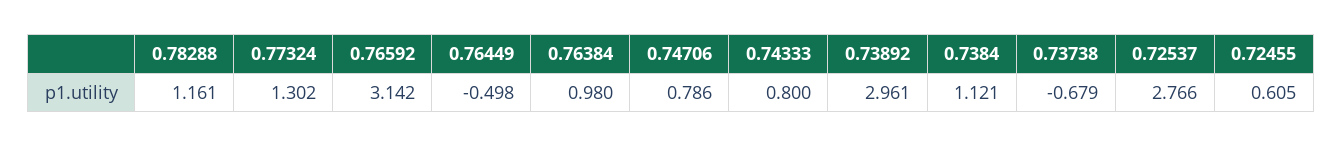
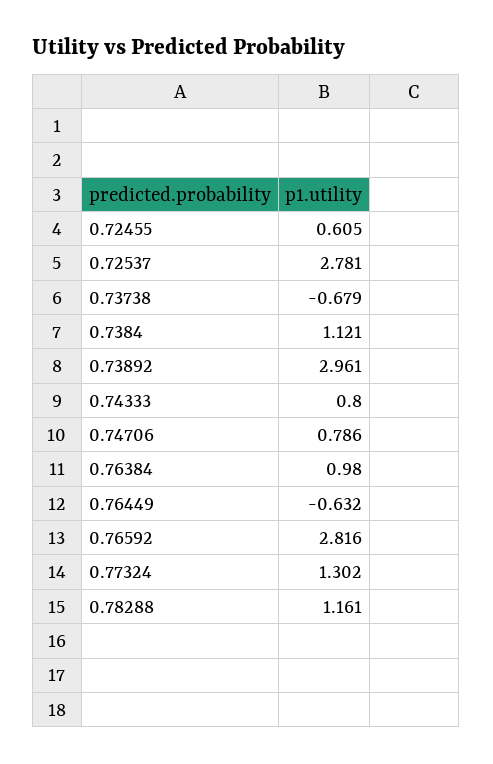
  {
    "0.78288": 1.161,
    "0.77324": 1.302,
-   "0.76592": 3.142,
+   "0.76592": 2.816,
-   "0.76449": -0.498,
+   "0.76449": -0.632,
    "0.76384": 0.98,
    "0.74706": 0.786,
    "0.74333": 0.8,
    "0.73892": 2.961,
    "0.7384": 1.121,
    "0.73738": -0.679,
-   "0.72537": 2.766,
+   "0.72537": 2.781,
    "0.72455": 0.605
  }

